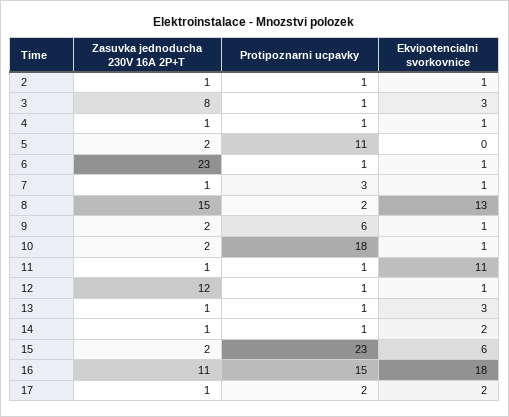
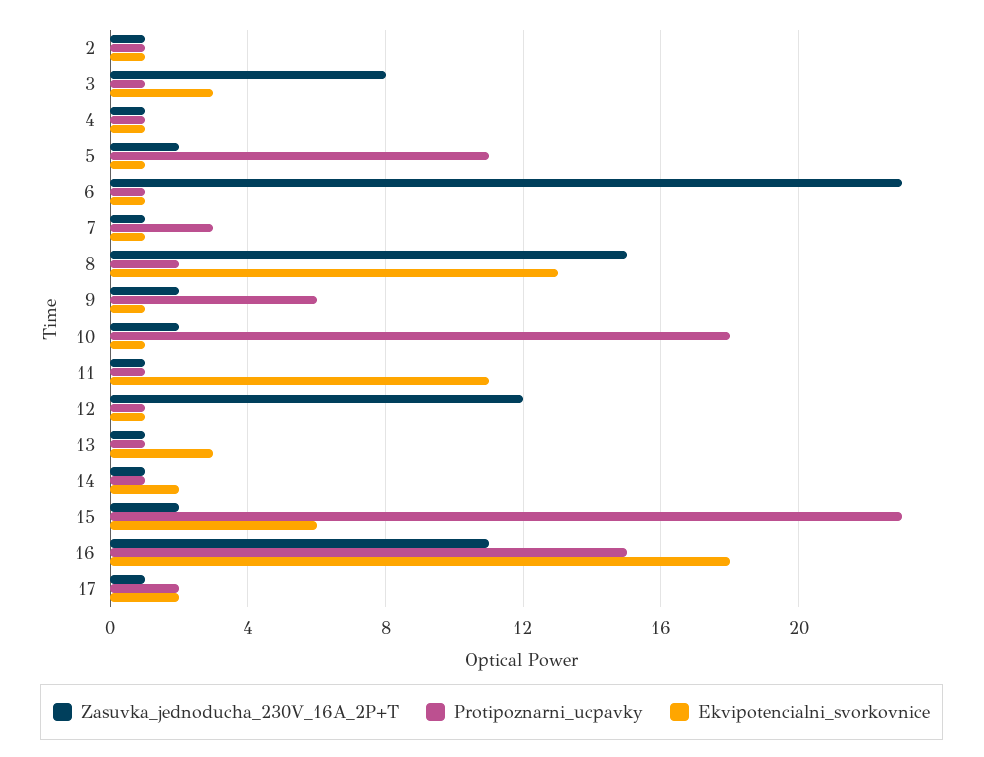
  {
    "Zasuvka jednoducha 230V 16A 2P+T": {
      "2": 1,
      "3": 8,
      "4": 1,
      "5": 2,
      "6": 23,
      "7": 1,
      "8": 15,
      "9": 2,
      "10": 2,
      "11": 1,
      "12": 12,
      "13": 1,
      "14": 1,
      "15": 2,
      "16": 11,
      "17": 1
    },
    "Protipoznarni ucpavky": {
      "2": 1,
      "3": 1,
      "4": 1,
      "5": 11,
      "6": 1,
      "7": 3,
      "8": 2,
      "9": 6,
      "10": 18,
      "11": 1,
      "12": 1,
      "13": 1,
      "14": 1,
      "15": 23,
      "16": 15,
      "17": 2
    },
    "Ekvipotencialni svorkovnice": {
      "2": 1,
      "3": 3,
      "4": 1,
-     "5": 0,
+     "5": 1,
      "6": 1,
      "7": 1,
      "8": 13,
      "9": 1,
      "10": 1,
      "11": 11,
      "12": 1,
      "13": 3,
      "14": 2,
      "15": 6,
      "16": 18,
      "17": 2
    }
  }

